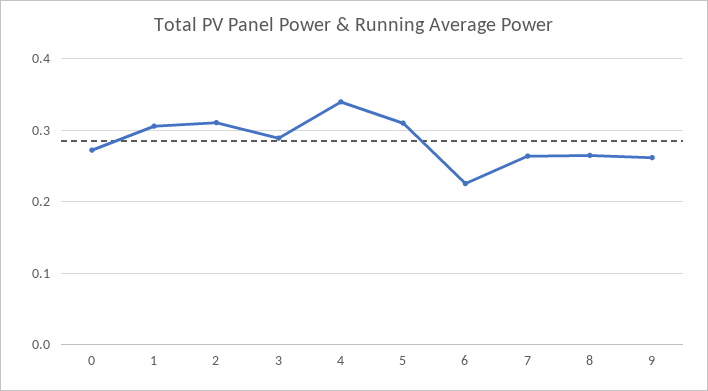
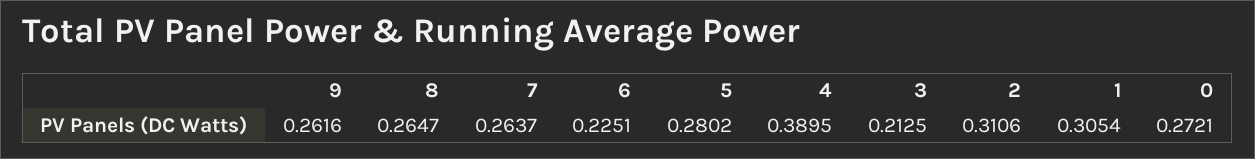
  {
    "0": 0.2721,
    "1": 0.3054,
    "2": 0.3106,
-   "3": 0.29,
+   "3": 0.2125,
-   "4": 0.34,
+   "4": 0.3895,
-   "5": 0.31,
+   "5": 0.2802,
    "6": 0.2251,
    "7": 0.2637,
    "8": 0.2647,
    "9": 0.2616
  }

